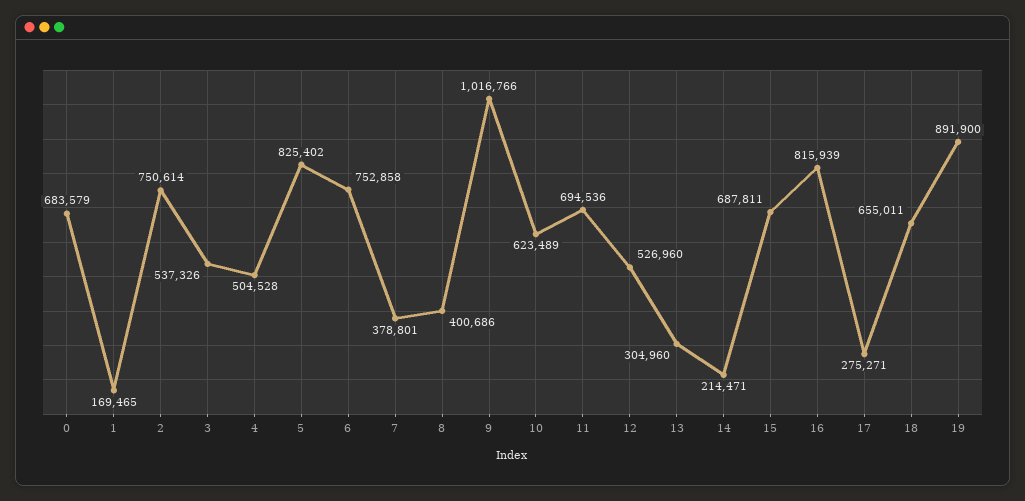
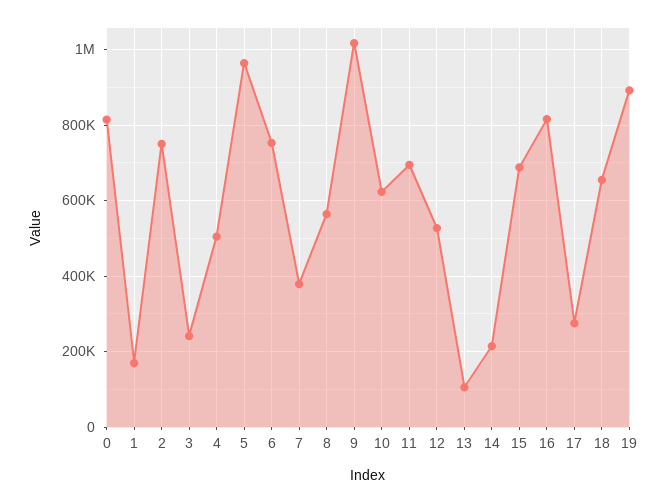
  {
-   "0": 683579,
+   "0": 820000,
    "1": 169465,
    "2": 750614,
-   "3": 537326,
+   "3": 240000,
    "4": 504528,
-   "5": 825402,
+   "5": 960000,
    "6": 752858,
    "7": 378801,
-   "8": 400686,
+   "8": 560000,
    "9": 1016766,
    "10": 623489,
    "11": 694536,
    "12": 526960,
-   "13": 304960,
+   "13": 100000,
    "14": 214471,
    "15": 687811,
    "16": 815939,
    "17": 275271,
    "18": 655011,
    "19": 891900
  }

